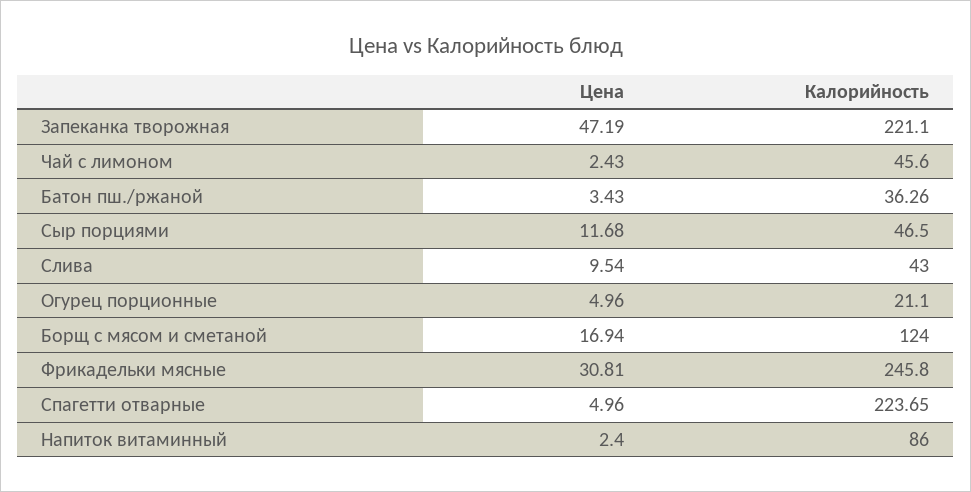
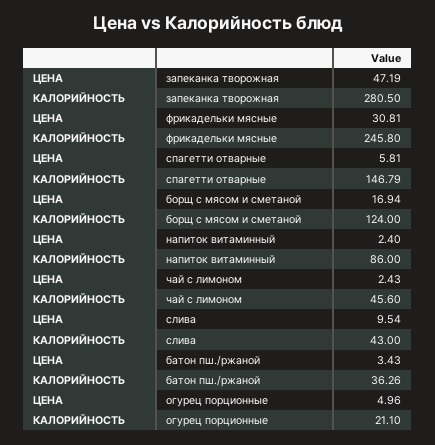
  {
    "Цена": {
      "Запеканка творожная": 47.19,
      "Чай с лимоном": 2.43,
      "Батон пш./ржаной": 3.43,
-     "Сыр порциями": 11.68,
      "Слива": 9.54,
      "Огурец порционные": 4.96,
      "Борщ с мясом и сметаной": 16.94,
      "Фрикадельки мясные": 30.81,
-     "Спагетти отварные": 4.96,
+     "Спагетти отварные": 5.81,
      "Напиток витаминный": 2.4
    },
    "Калорийность": {
-     "Запеканка творожная": 221.1,
+     "Запеканка творожная": 280.5,
      "Чай с лимоном": 45.6,
      "Батон пш./ржаной": 36.26,
-     "Сыр порциями": 46.5,
      "Слива": 43,
      "Огурец порционные": 21.1,
      "Борщ с мясом и сметаной": 124,
      "Фрикадельки мясные": 245.8,
-     "Спагетти отварные": 223.65,
+     "Спагетти отварные": 146.79,
      "Напиток витаминный": 86
    }
  }

